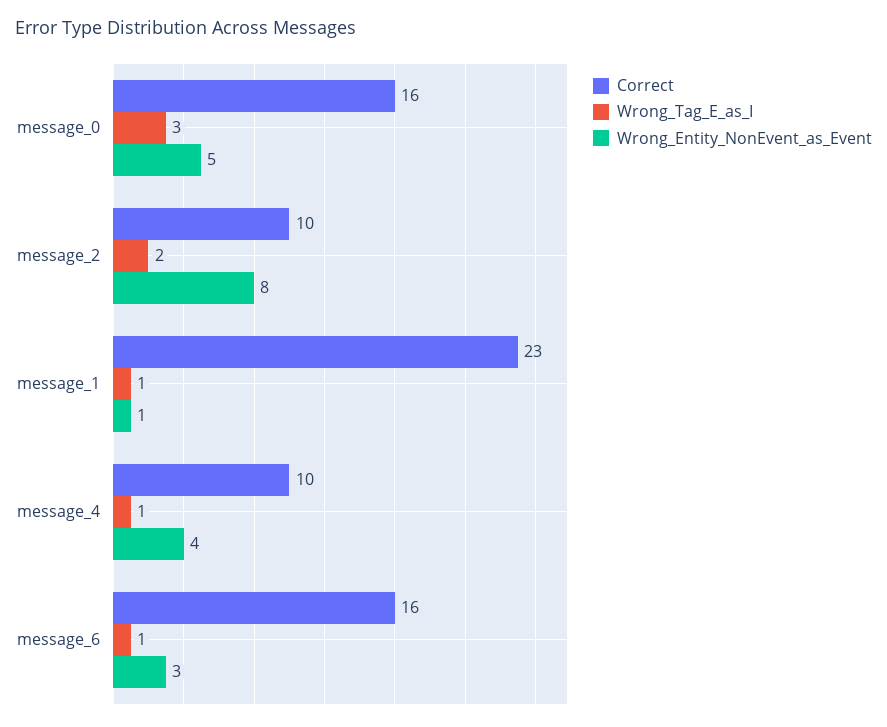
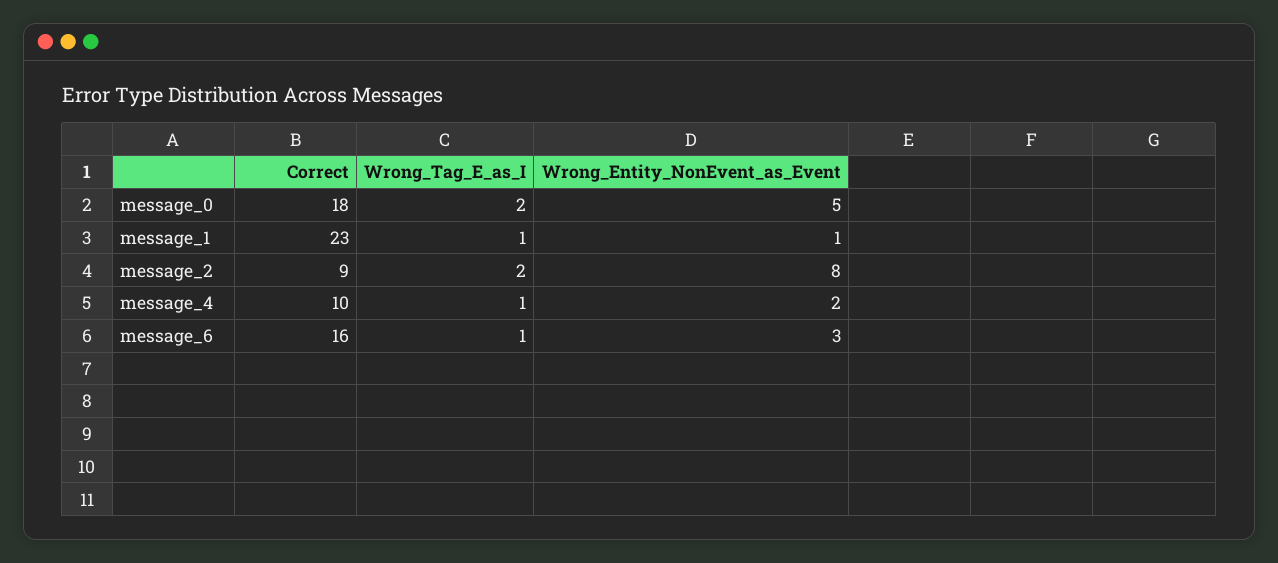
  {
    "Correct": {
-     "message_0": 16,
+     "message_0": 18,
-     "message_2": 10,
+     "message_2": 9,
      "message_1": 23,
      "message_4": 10,
      "message_6": 16
    },
    "Wrong_Tag_E_as_I": {
-     "message_0": 3,
+     "message_0": 2,
      "message_2": 2,
      "message_1": 1,
      "message_4": 1,
      "message_6": 1
    },
    "Wrong_Entity_NonEvent_as_Event": {
      "message_0": 5,
      "message_2": 8,
      "message_1": 1,
-     "message_4": 4,
+     "message_4": 2,
      "message_6": 3
    }
  }

